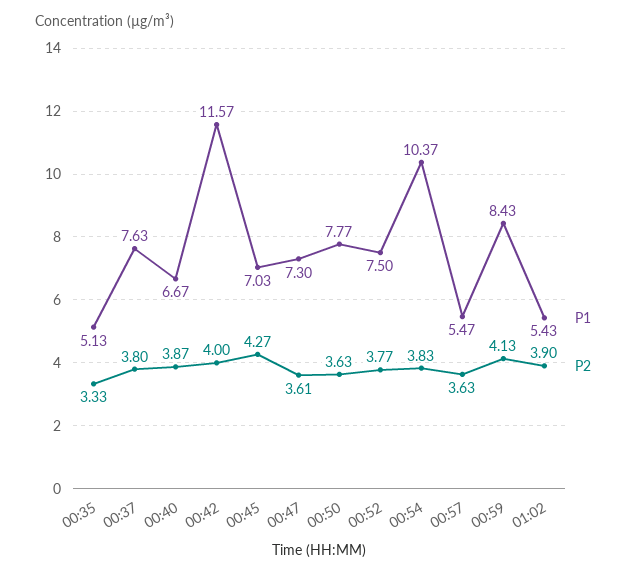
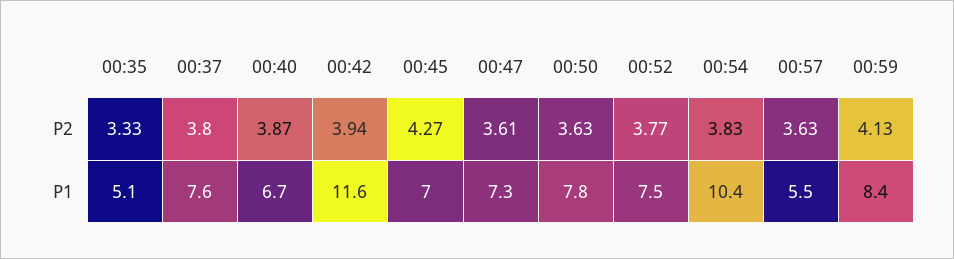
  {
    "P1": {
      "00:35": 5.13,
      "00:37": 7.63,
      "00:40": 6.67,
      "00:42": 11.57,
      "00:45": 7.03,
      "00:47": 7.3,
      "00:50": 7.77,
      "00:52": 7.5,
      "00:54": 10.37,
      "00:57": 5.47,
-     "00:59": 8.43,
+     "00:59": 8.43
-     "01:02": 5.43
    },
    "P2": {
      "00:35": 3.33,
      "00:37": 3.8,
      "00:40": 3.87,
-     "00:42": 4,
+     "00:42": 3.94,
      "00:45": 4.27,
      "00:47": 3.61,
      "00:50": 3.63,
      "00:52": 3.77,
      "00:54": 3.83,
      "00:57": 3.63,
-     "00:59": 4.13,
+     "00:59": 4.13
-     "01:02": 3.9
    }
  }

